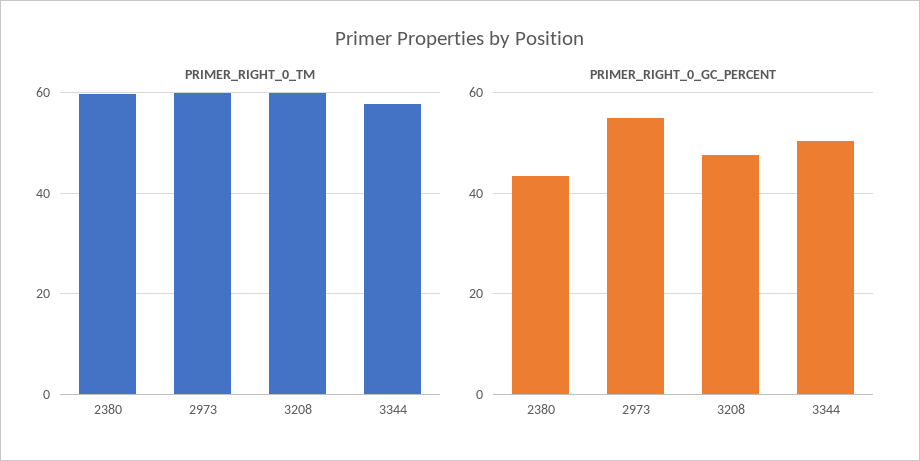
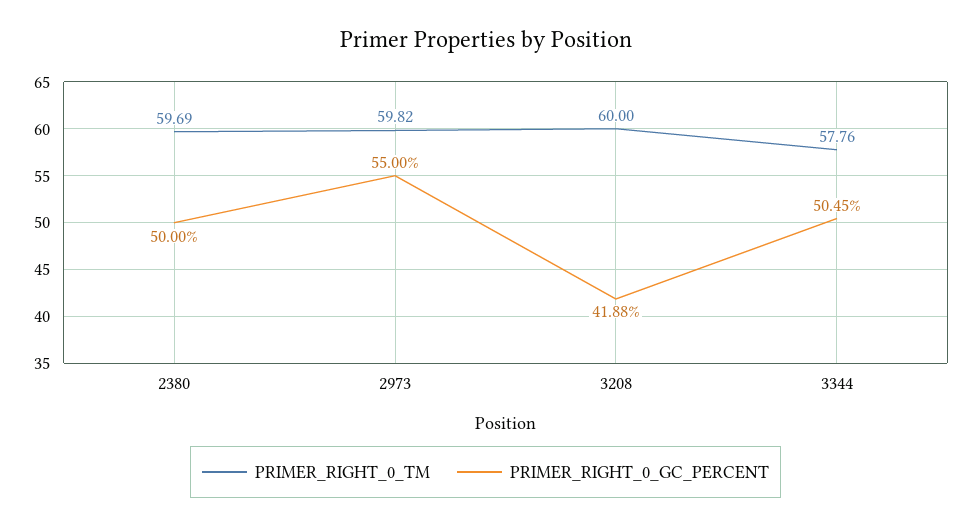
  {
    "PRIMER_RIGHT_0_TM": {
      "2380": 59.69,
      "2973": 59.82,
      "3208": 60,
      "3344": 57.76
    },
    "PRIMER_RIGHT_0_GC_PERCENT": {
-     "2380": 44,
+     "2380": 50,
      "2973": 55,
-     "3208": 48,
+     "3208": 41.88,
      "3344": 50.45
    }
  }

